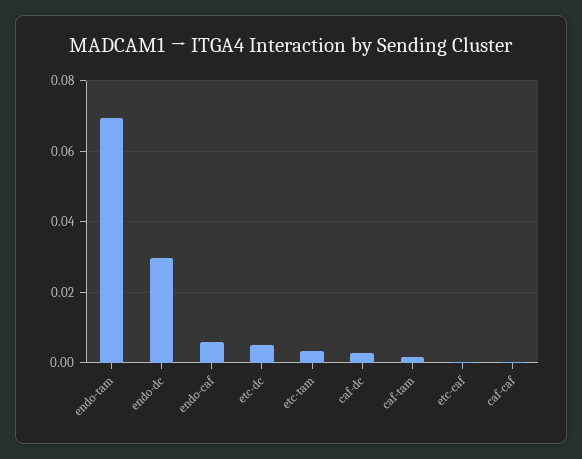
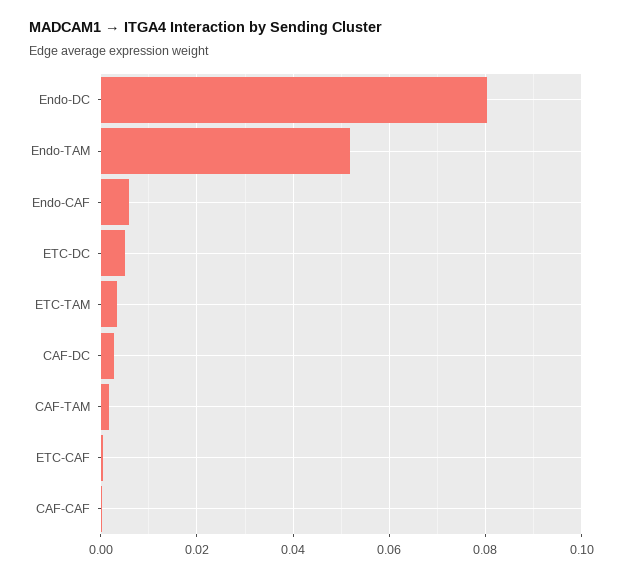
  {
-   "endo-tam": 0.07,
+   "endo-tam": 0.052,
-   "endo-dc": 0.03,
+   "endo-dc": 0.08,
    "endo-caf": 0.006,
    "etc-dc": 0.006,
    "etc-tam": 0.004,
    "caf-dc": 0.002,
    "caf-tam": 0.002,
    "etc-caf": 0,
    "caf-caf": 0
  }

